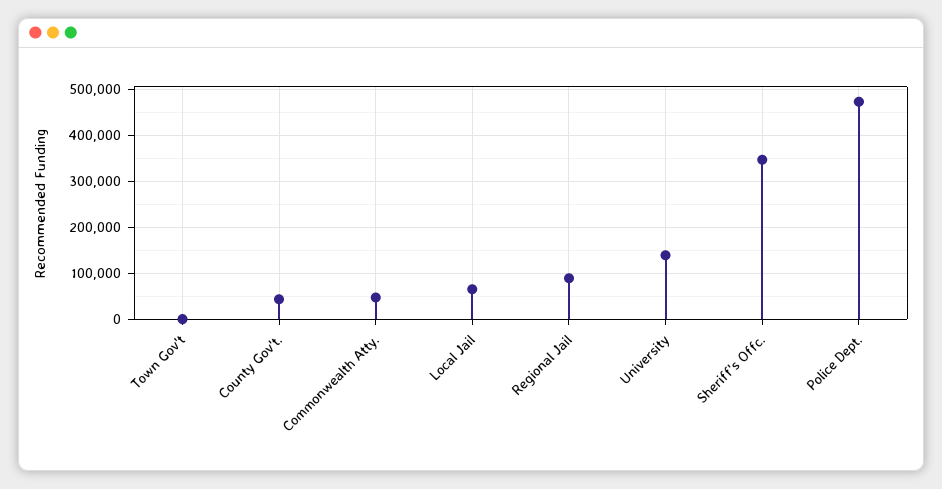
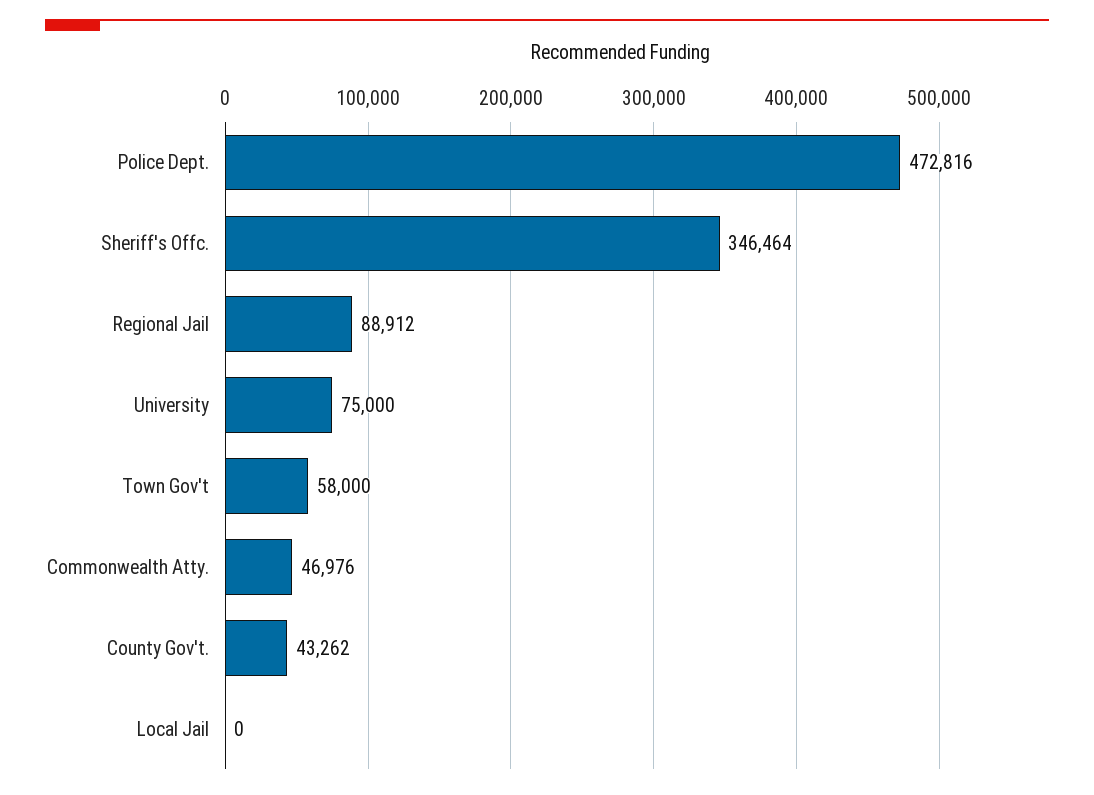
  {
-   "Town Gov't": 0,
+   "Town Gov't": 58000,
    "County Gov't.": 43262,
    "Commonwealth Atty.": 46976,
-   "Local Jail": 60000,
+   "Local Jail": 0,
    "Regional Jail": 88912,
-   "University": 140000,
+   "University": 75000,
    "Sheriff's Offc.": 346464,
    "Police Dept.": 472816
  }

